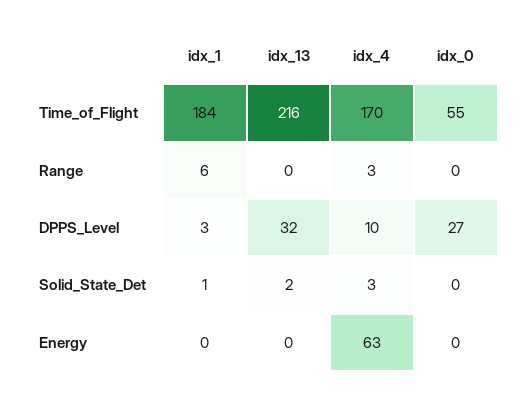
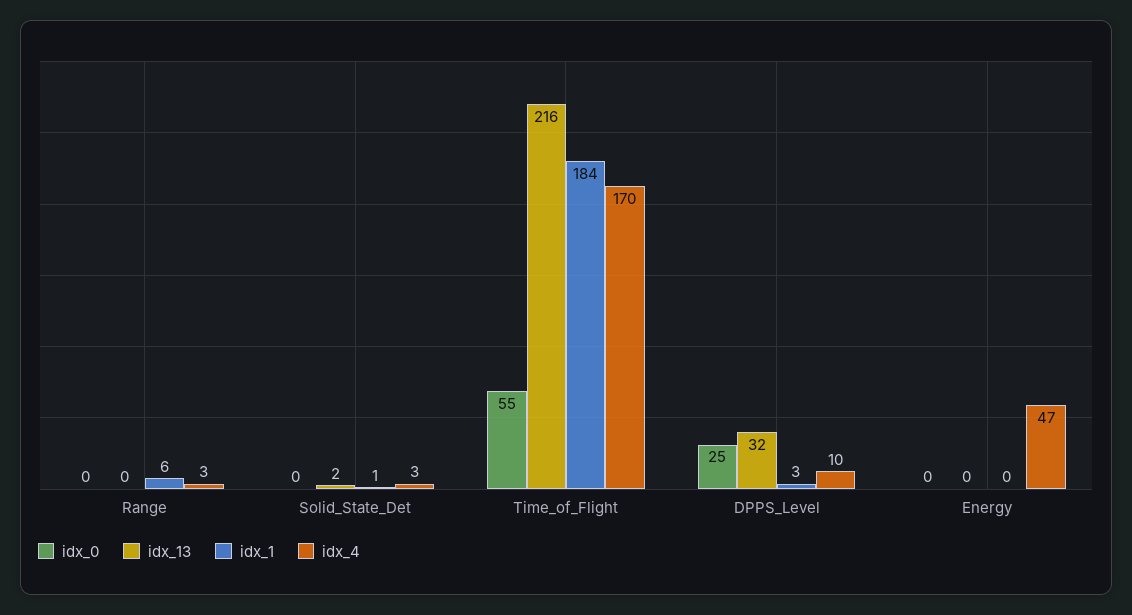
  {
    "idx_1": {
      "Time_of_Flight": 184,
      "Range": 6,
      "DPPS_Level": 3,
      "Solid_State_Det": 1,
      "Energy": 0
    },
    "idx_13": {
      "Time_of_Flight": 216,
      "Range": 0,
      "DPPS_Level": 32,
      "Solid_State_Det": 2,
      "Energy": 0
    },
    "idx_4": {
      "Time_of_Flight": 170,
      "Range": 3,
      "DPPS_Level": 10,
      "Solid_State_Det": 3,
-     "Energy": 63
+     "Energy": 47
    },
    "idx_0": {
      "Time_of_Flight": 55,
      "Range": 0,
-     "DPPS_Level": 27,
+     "DPPS_Level": 25,
      "Solid_State_Det": 0,
      "Energy": 0
    }
  }

